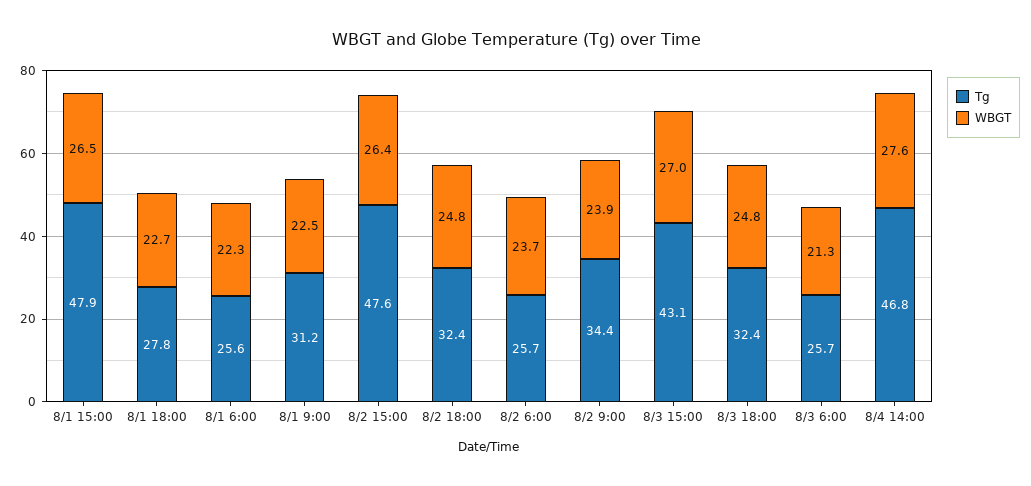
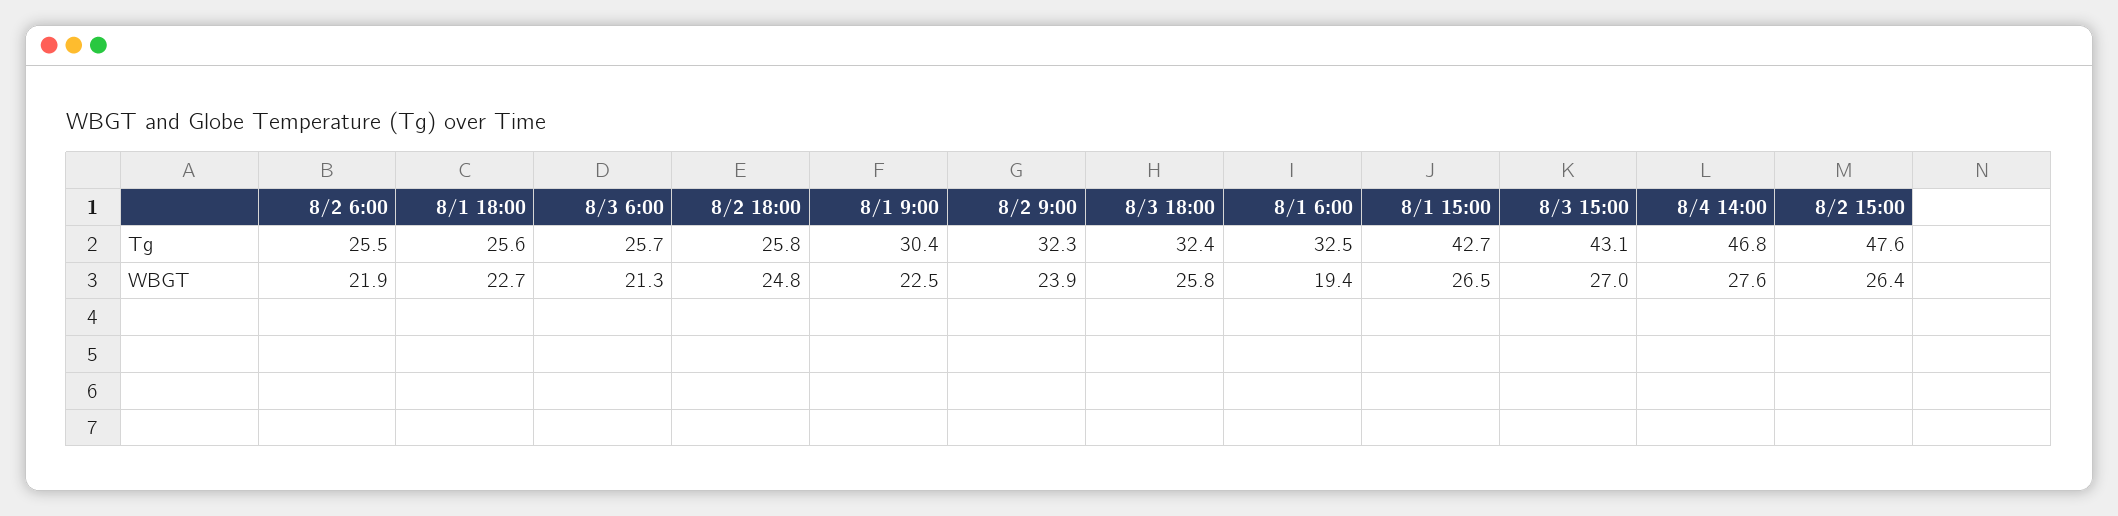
  {
    "Tg": {
-     "8/1 15:00": 47.9,
+     "8/1 15:00": 42.7,
-     "8/1 18:00": 27.8,
+     "8/1 18:00": 25.6,
-     "8/1 6:00": 25.6,
+     "8/1 6:00": 32.5,
-     "8/1 9:00": 31.2,
+     "8/1 9:00": 30.4,
      "8/2 15:00": 47.6,
-     "8/2 18:00": 32.4,
+     "8/2 18:00": 25.8,
-     "8/2 6:00": 25.7,
+     "8/2 6:00": 25.5,
-     "8/2 9:00": 34.4,
+     "8/2 9:00": 32.3,
      "8/3 15:00": 43.1,
      "8/3 18:00": 32.4,
      "8/3 6:00": 25.7,
      "8/4 14:00": 46.8
    },
    "WBGT": {
      "8/1 15:00": 26.5,
      "8/1 18:00": 22.7,
-     "8/1 6:00": 22.3,
+     "8/1 6:00": 19.4,
      "8/1 9:00": 22.5,
      "8/2 15:00": 26.4,
      "8/2 18:00": 24.8,
-     "8/2 6:00": 23.7,
+     "8/2 6:00": 21.9,
      "8/2 9:00": 23.9,
      "8/3 15:00": 27,
-     "8/3 18:00": 24.8,
+     "8/3 18:00": 25.8,
      "8/3 6:00": 21.3,
      "8/4 14:00": 27.6
    }
  }

